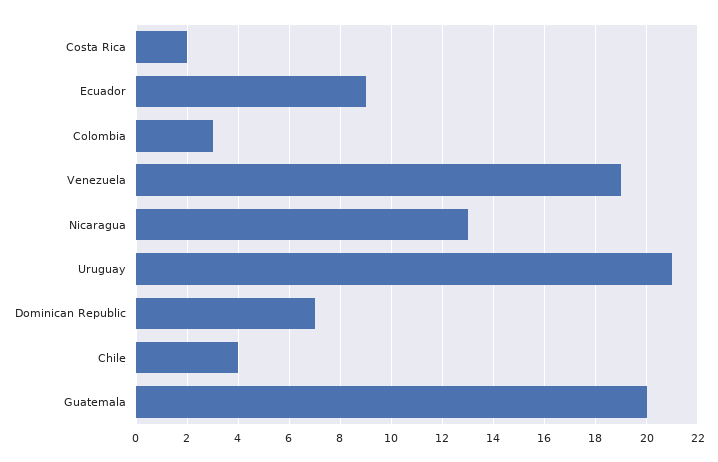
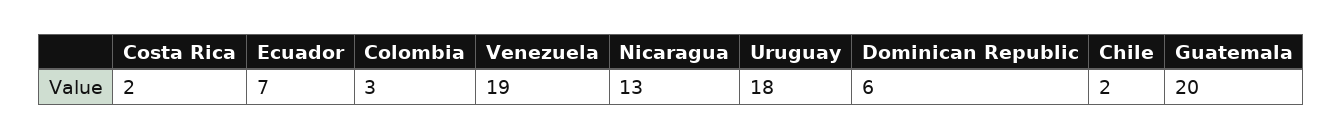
  {
    "Costa Rica": 2,
-   "Ecuador": 9,
+   "Ecuador": 7,
    "Colombia": 3,
    "Venezuela": 19,
    "Nicaragua": 13,
-   "Uruguay": 21,
+   "Uruguay": 18,
-   "Dominican Republic": 7,
+   "Dominican Republic": 6,
-   "Chile": 4,
+   "Chile": 2,
    "Guatemala": 20
  }

